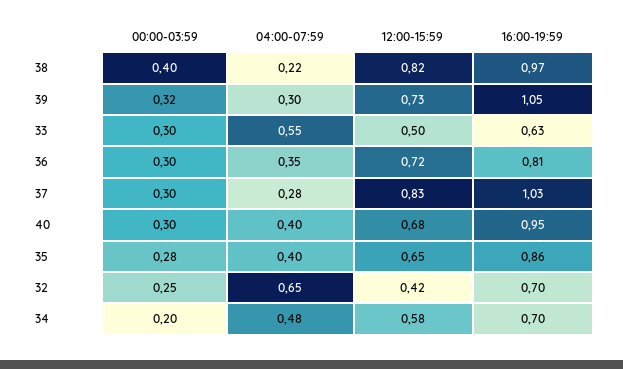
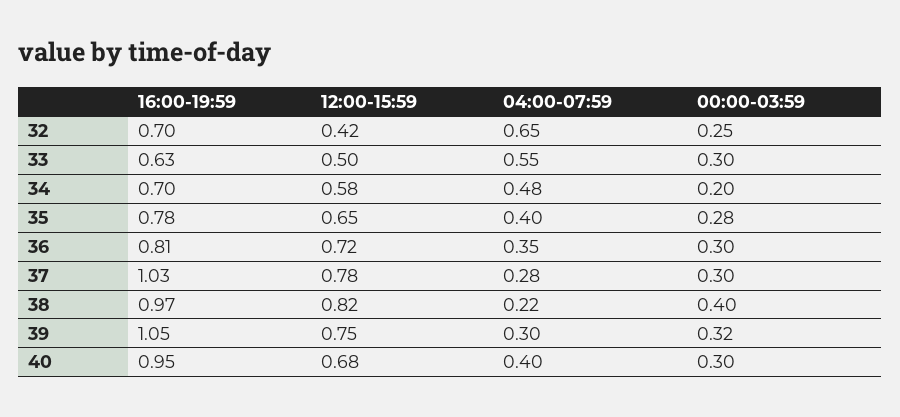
  {
    "00:00-03:59": {
      "38": 0.4,
      "39": 0.32,
      "33": 0.3,
      "36": 0.3,
      "37": 0.3,
      "40": 0.3,
      "35": 0.28,
      "32": 0.25,
      "34": 0.2
    },
    "04:00-07:59": {
      "38": 0.22,
      "39": 0.3,
      "33": 0.55,
      "36": 0.35,
      "37": 0.28,
      "40": 0.4,
      "35": 0.4,
      "32": 0.65,
      "34": 0.48
    },
    "12:00-15:59": {
      "38": 0.82,
-     "39": 0.73,
+     "39": 0.75,
      "33": 0.5,
      "36": 0.72,
-     "37": 0.83,
+     "37": 0.78,
      "40": 0.68,
      "35": 0.65,
      "32": 0.42,
      "34": 0.58
    },
    "16:00-19:59": {
      "38": 0.97,
      "39": 1.05,
      "33": 0.63,
      "36": 0.81,
      "37": 1.03,
      "40": 0.95,
-     "35": 0.86,
+     "35": 0.78,
      "32": 0.7,
      "34": 0.7
    }
  }

